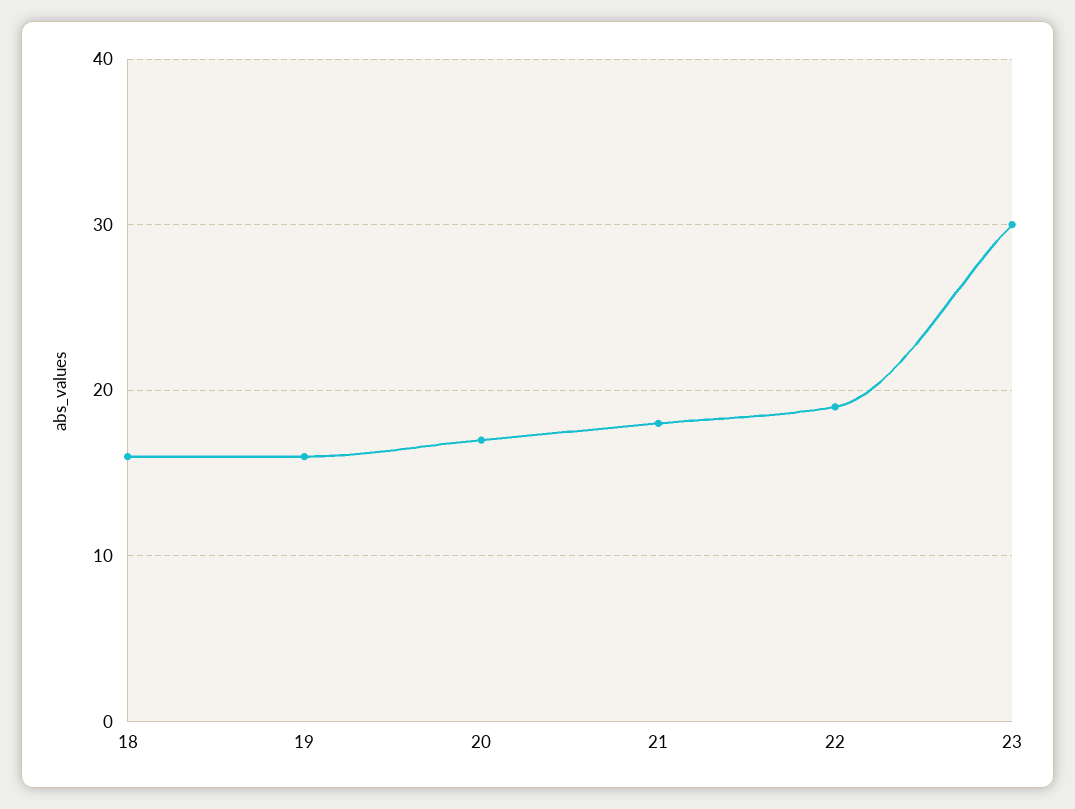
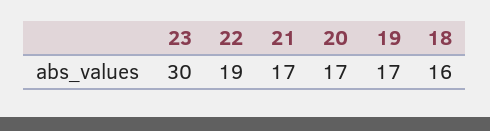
  {
    "18": 16,
-   "19": 16,
+   "19": 17,
    "20": 17,
-   "21": 18,
+   "21": 17,
    "22": 19,
    "23": 30
  }

